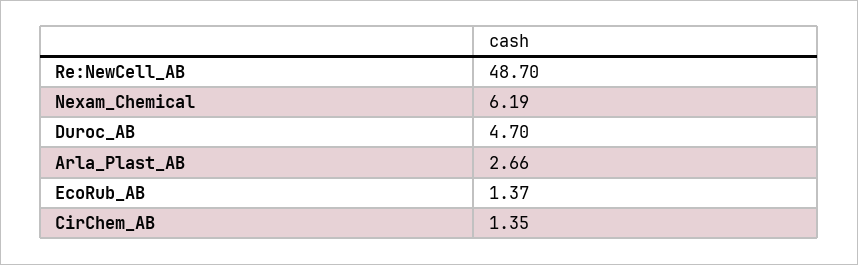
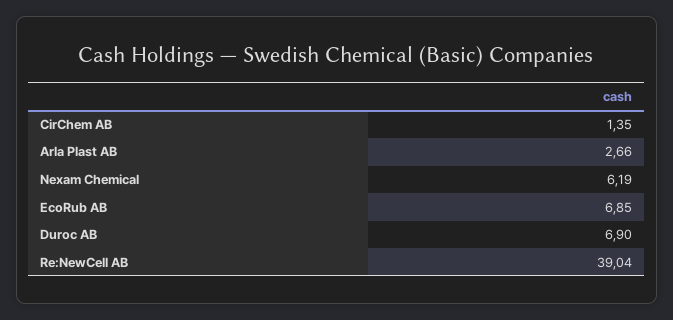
  {
-   "Re:NewCell_AB": 48.7,
+   "Re:NewCell_AB": 39.04,
    "Nexam_Chemical": 6.19,
-   "Duroc_AB": 4.7,
+   "Duroc_AB": 6.9,
    "Arla_Plast_AB": 2.66,
-   "EcoRub_AB": 1.37,
+   "EcoRub_AB": 6.85,
    "CirChem_AB": 1.35
  }

